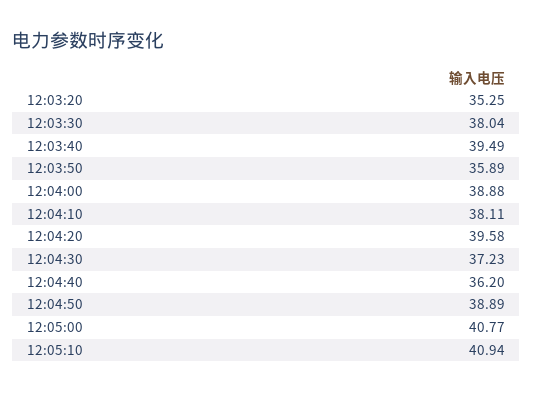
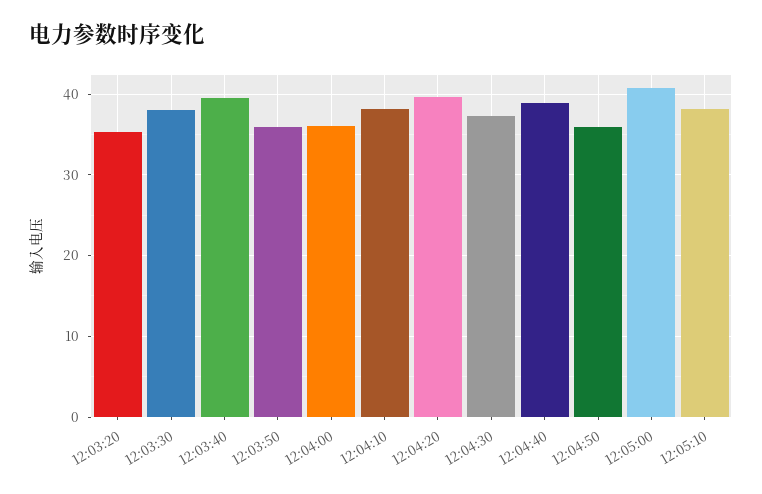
  {
    "12:03:20": 35.25,
    "12:03:30": 38.04,
    "12:03:40": 39.49,
    "12:03:50": 35.89,
-   "12:04:00": 38.88,
+   "12:04:00": 36,
    "12:04:10": 38.11,
    "12:04:20": 39.58,
    "12:04:30": 37.23,
-   "12:04:40": 36.2,
+   "12:04:40": 39,
-   "12:04:50": 38.89,
+   "12:04:50": 36,
    "12:05:00": 40.77,
-   "12:05:10": 40.94
+   "12:05:10": 38
  }

